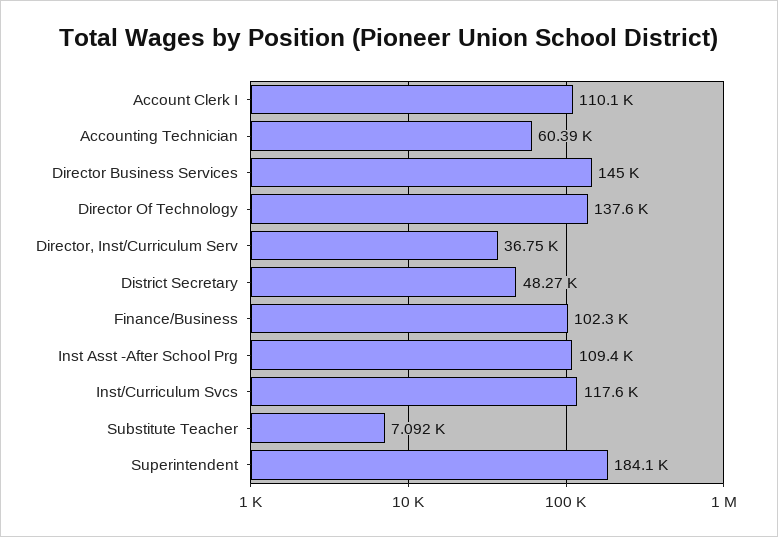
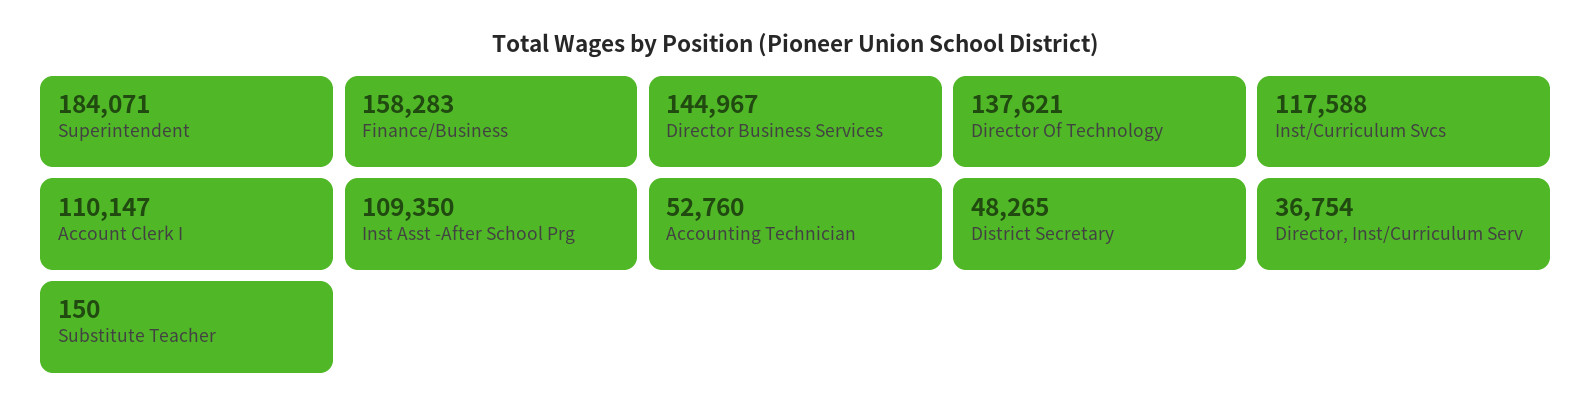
  {
    "Account Clerk I": 110147,
-   "Accounting Technician": 60390,
+   "Accounting Technician": 52760,
    "Director Business Services": 144967,
    "Director Of Technology": 137621,
    "Director, Inst/Curriculum Serv": 36754,
    "District Secretary": 48265,
-   "Finance/Business": 102300,
+   "Finance/Business": 158283,
    "Inst Asst -After School Prg": 109350,
    "Inst/Curriculum Svcs": 117588,
-   "Substitute Teacher": 7092,
+   "Substitute Teacher": 150,
    "Superintendent": 184071
  }

